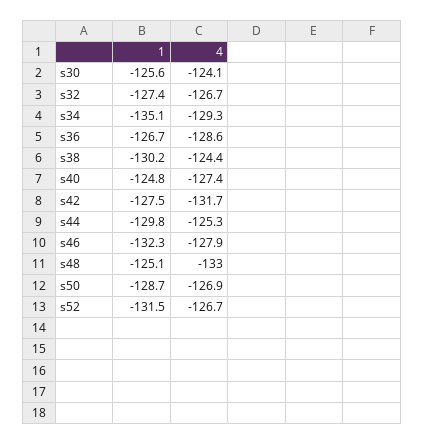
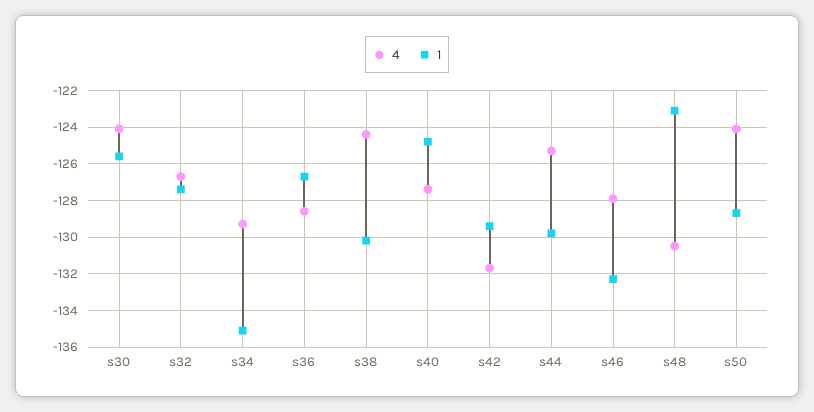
  {
    "1": {
      "s30": -125.6,
      "s32": -127.4,
      "s34": -135.1,
      "s36": -126.7,
      "s38": -130.2,
      "s40": -124.8,
-     "s42": -127.5,
+     "s42": -129.5,
      "s44": -129.8,
      "s46": -132.3,
-     "s48": -125.1,
+     "s48": -123,
-     "s50": -128.7,
+     "s50": -128.7
-     "s52": -131.5
    },
    "4": {
      "s30": -124.1,
      "s32": -126.7,
      "s34": -129.3,
      "s36": -128.6,
      "s38": -124.4,
      "s40": -127.4,
      "s42": -131.7,
      "s44": -125.3,
      "s46": -127.9,
-     "s48": -133,
+     "s48": -130.5,
-     "s50": -126.9,
+     "s50": -124
-     "s52": -126.7
    }
  }

